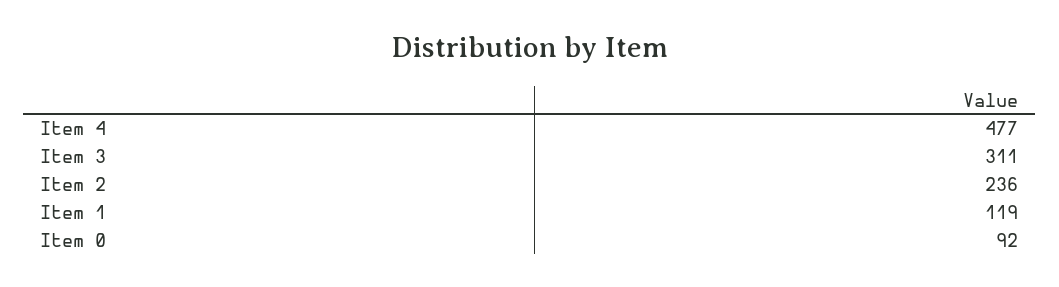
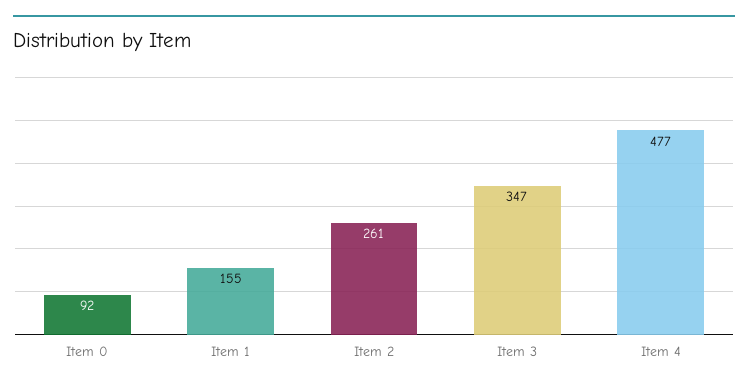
  {
    "Item 4": 477,
-   "Item 3": 311,
+   "Item 3": 347,
-   "Item 2": 236,
+   "Item 2": 261,
-   "Item 1": 119,
+   "Item 1": 155,
    "Item 0": 92
  }

